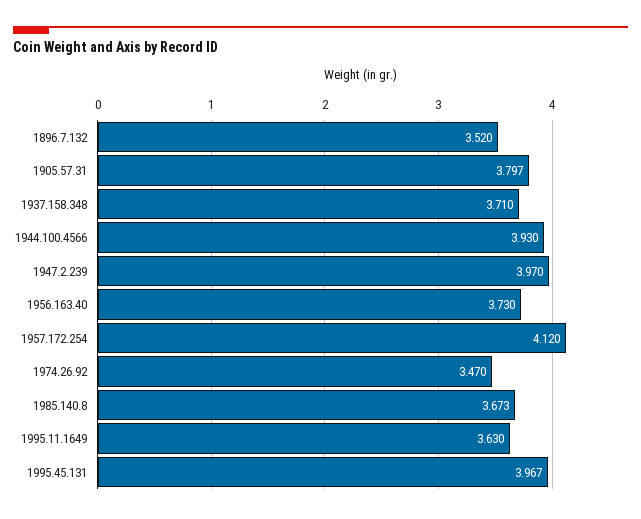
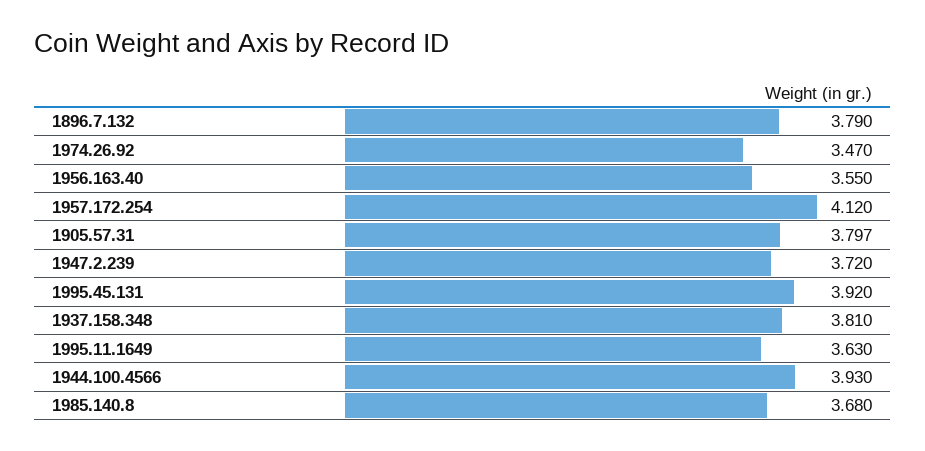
  {
-   "1896.7.132": 3.52,
+   "1896.7.132": 3.79,
    "1905.57.31": 3.797,
-   "1937.158.348": 3.71,
+   "1937.158.348": 3.81,
    "1944.100.4566": 3.93,
-   "1947.2.239": 3.97,
+   "1947.2.239": 3.72,
-   "1956.163.40": 3.73,
+   "1956.163.40": 3.55,
    "1957.172.254": 4.12,
    "1974.26.92": 3.47,
-   "1985.140.8": 3.673,
+   "1985.140.8": 3.68,
    "1995.11.1649": 3.63,
-   "1995.45.131": 3.967
+   "1995.45.131": 3.92
  }

